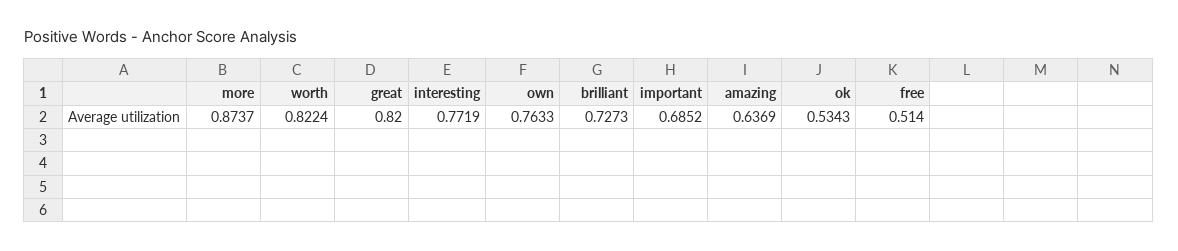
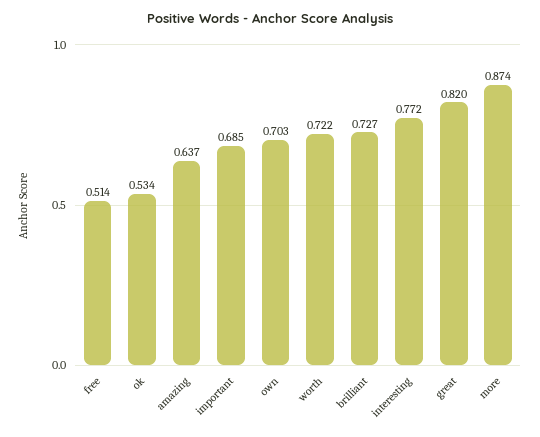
  {
    "more": 0.8737,
-   "worth": 0.8224,
+   "worth": 0.722,
    "great": 0.82,
    "interesting": 0.7719,
-   "own": 0.7633,
+   "own": 0.703,
    "brilliant": 0.7273,
    "important": 0.6852,
    "amazing": 0.6369,
    "ok": 0.5343,
    "free": 0.514
  }

